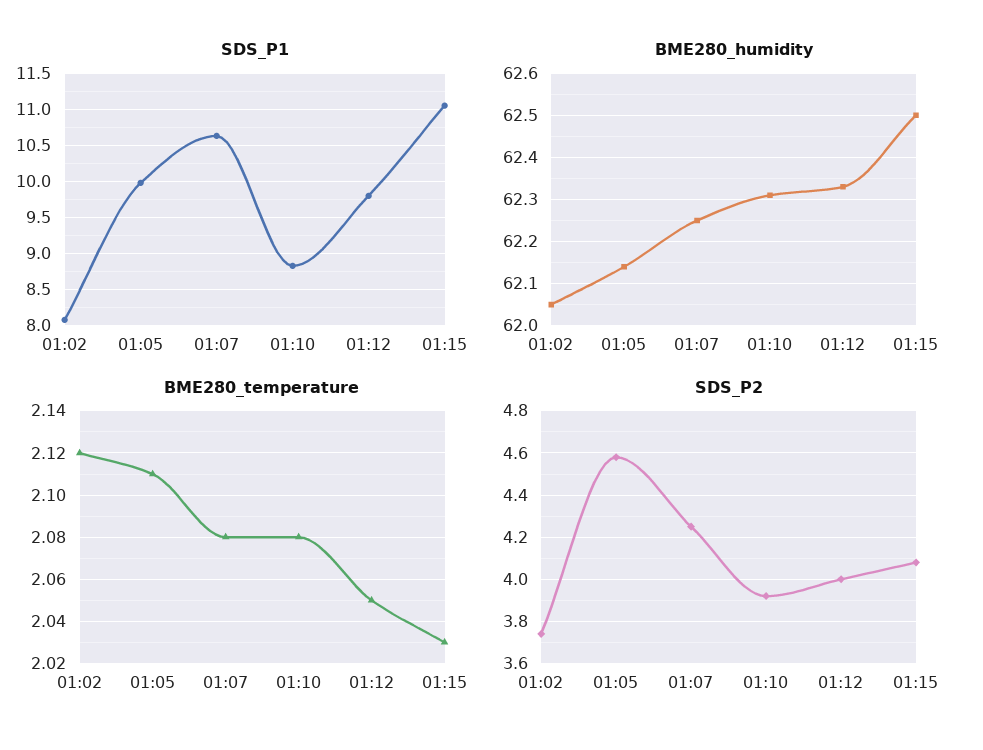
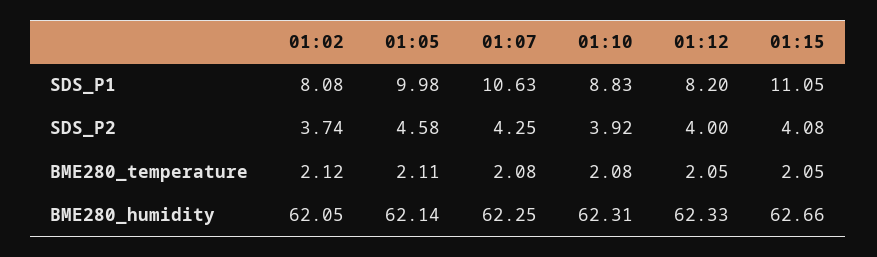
  {
    "SDS_P1": {
      "01:02": 8.08,
      "01:05": 9.98,
      "01:07": 10.63,
      "01:10": 8.83,
-     "01:12": 9.8,
+     "01:12": 8.2,
      "01:15": 11.05
    },
    "BME280_humidity": {
      "01:02": 62.05,
      "01:05": 62.14,
      "01:07": 62.25,
      "01:10": 62.31,
      "01:12": 62.33,
-     "01:15": 62.5
+     "01:15": 62.66
    },
    "BME280_temperature": {
      "01:02": 2.12,
      "01:05": 2.11,
      "01:07": 2.08,
      "01:10": 2.08,
      "01:12": 2.05,
-     "01:15": 2.03
+     "01:15": 2.05
    },
    "SDS_P2": {
      "01:02": 3.74,
      "01:05": 4.58,
      "01:07": 4.25,
      "01:10": 3.92,
      "01:12": 4,
      "01:15": 4.08
    }
  }

